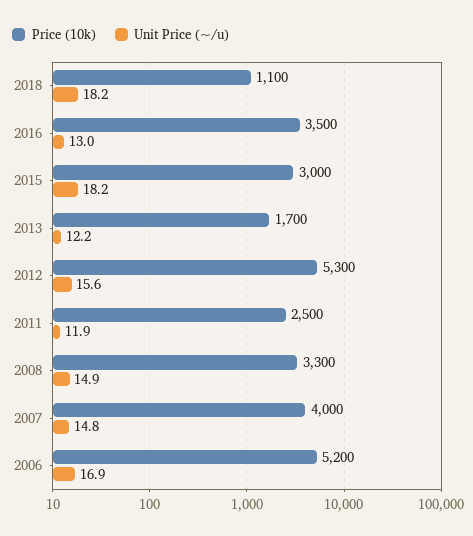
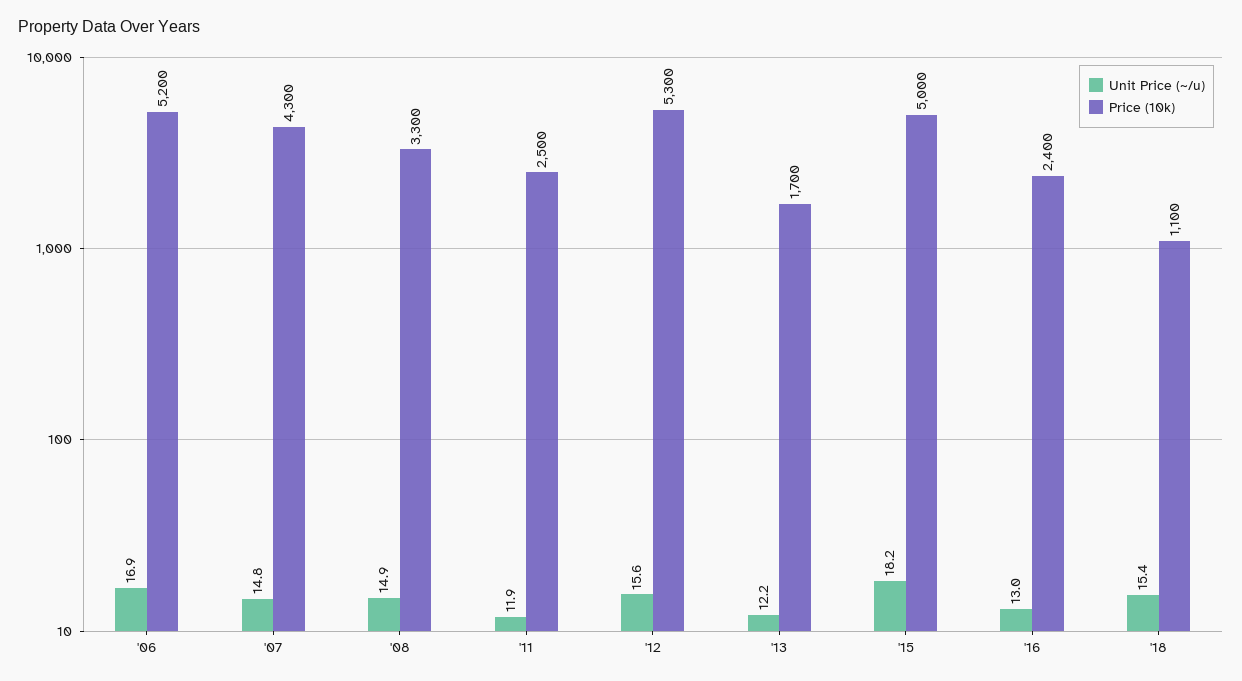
  {
    "Price (10k)": {
      "2018": 1100,
-     "2016": 3500,
+     "2016": 2400,
-     "2015": 3000,
+     "2015": 5000,
      "2013": 1700,
      "2012": 5300,
      "2011": 2500,
      "2008": 3300,
-     "2007": 4000,
+     "2007": 4300,
      "2006": 5200
    },
    "Unit Price (~/u)": {
-     "2018": 18.2,
+     "2018": 15.4,
      "2016": 13,
      "2015": 18.2,
      "2013": 12.2,
      "2012": 15.6,
      "2011": 11.9,
      "2008": 14.9,
      "2007": 14.8,
      "2006": 16.9
    }
  }

